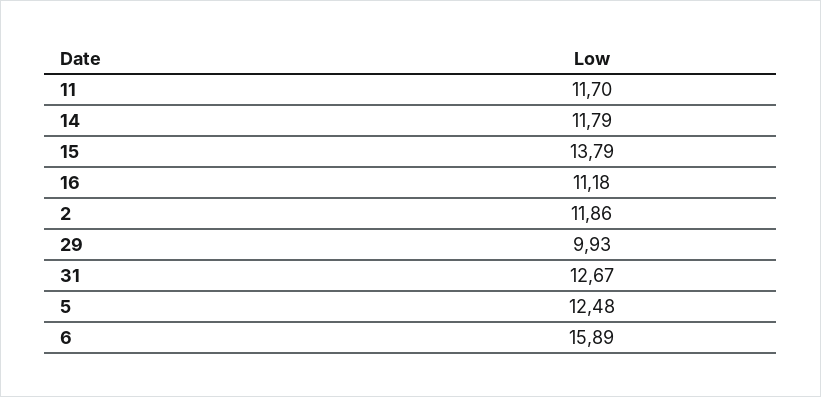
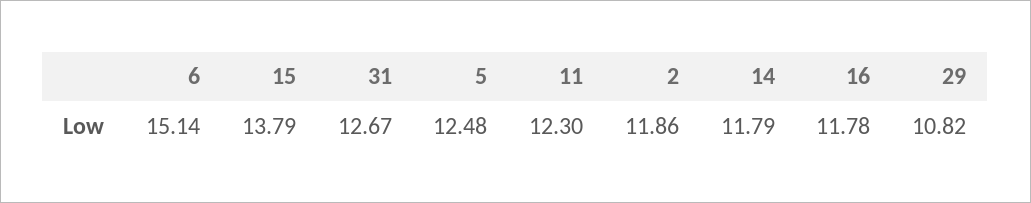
  {
-   "11": 11.7,
+   "11": 12.3,
    "14": 11.79,
    "15": 13.79,
-   "16": 11.18,
+   "16": 11.78,
    "2": 11.86,
-   "29": 9.93,
+   "29": 10.82,
    "31": 12.67,
    "5": 12.48,
-   "6": 15.89
+   "6": 15.14
  }

